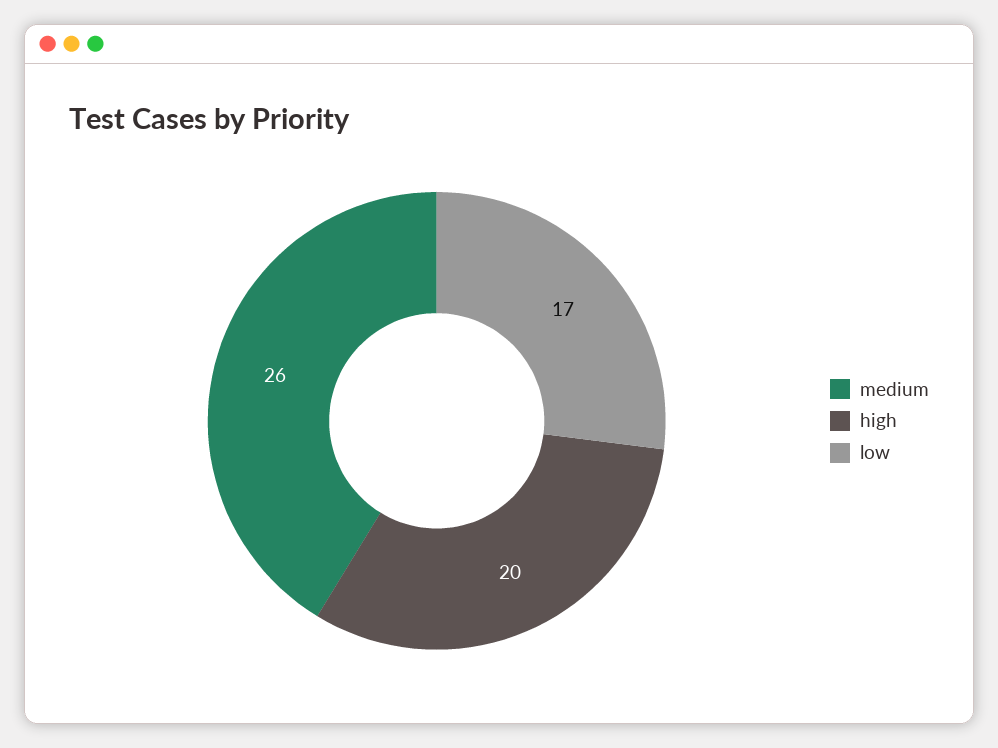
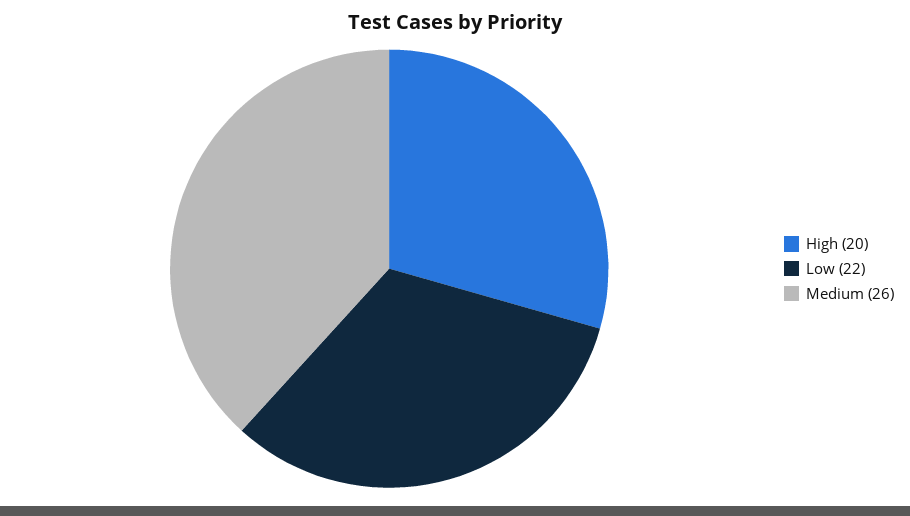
  {
    "medium": 26,
    "high": 20,
-   "low": 17
+   "low": 22
  }

